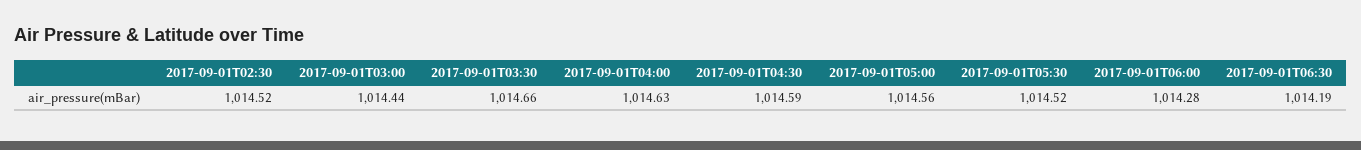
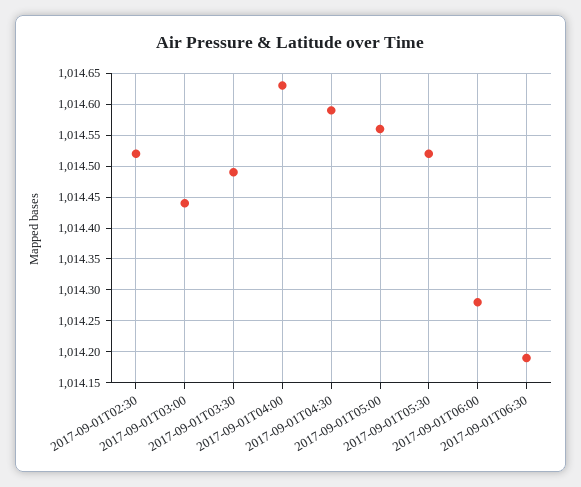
  {
    "2017-09-01T02:30": 1014.52,
    "2017-09-01T03:00": 1014.44,
-   "2017-09-01T03:30": 1014.66,
+   "2017-09-01T03:30": 1014.49,
    "2017-09-01T04:00": 1014.63,
    "2017-09-01T04:30": 1014.59,
    "2017-09-01T05:00": 1014.56,
    "2017-09-01T05:30": 1014.52,
    "2017-09-01T06:00": 1014.28,
    "2017-09-01T06:30": 1014.19
  }

